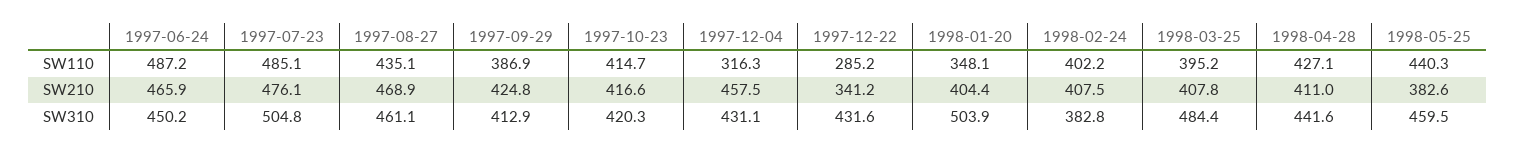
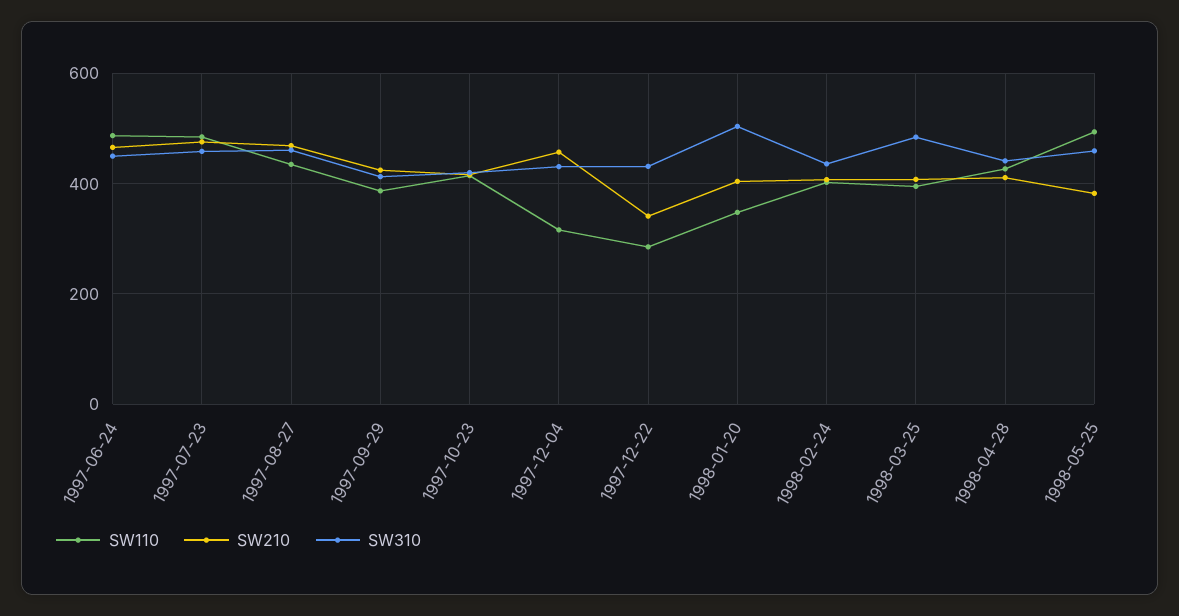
  {
    "SW110": {
      "1997-06-24": 487.2,
      "1997-07-23": 485.1,
      "1997-08-27": 435.1,
      "1997-09-29": 386.9,
      "1997-10-23": 414.7,
      "1997-12-04": 316.3,
      "1997-12-22": 285.2,
      "1998-01-20": 348.1,
      "1998-02-24": 402.2,
      "1998-03-25": 395.2,
      "1998-04-28": 427.1,
-     "1998-05-25": 440.3
+     "1998-05-25": 500
    },
    "SW210": {
      "1997-06-24": 465.9,
      "1997-07-23": 476.1,
      "1997-08-27": 468.9,
      "1997-09-29": 424.8,
      "1997-10-23": 416.6,
      "1997-12-04": 457.5,
      "1997-12-22": 341.2,
      "1998-01-20": 404.4,
      "1998-02-24": 407.5,
      "1998-03-25": 407.8,
      "1998-04-28": 411,
      "1998-05-25": 382.6
    },
    "SW310": {
      "1997-06-24": 450.2,
-     "1997-07-23": 504.8,
+     "1997-07-23": 460,
      "1997-08-27": 461.1,
      "1997-09-29": 412.9,
      "1997-10-23": 420.3,
      "1997-12-04": 431.1,
      "1997-12-22": 431.6,
      "1998-01-20": 503.9,
-     "1998-02-24": 382.8,
+     "1998-02-24": 440,
      "1998-03-25": 484.4,
      "1998-04-28": 441.6,
      "1998-05-25": 459.5
    }
  }

